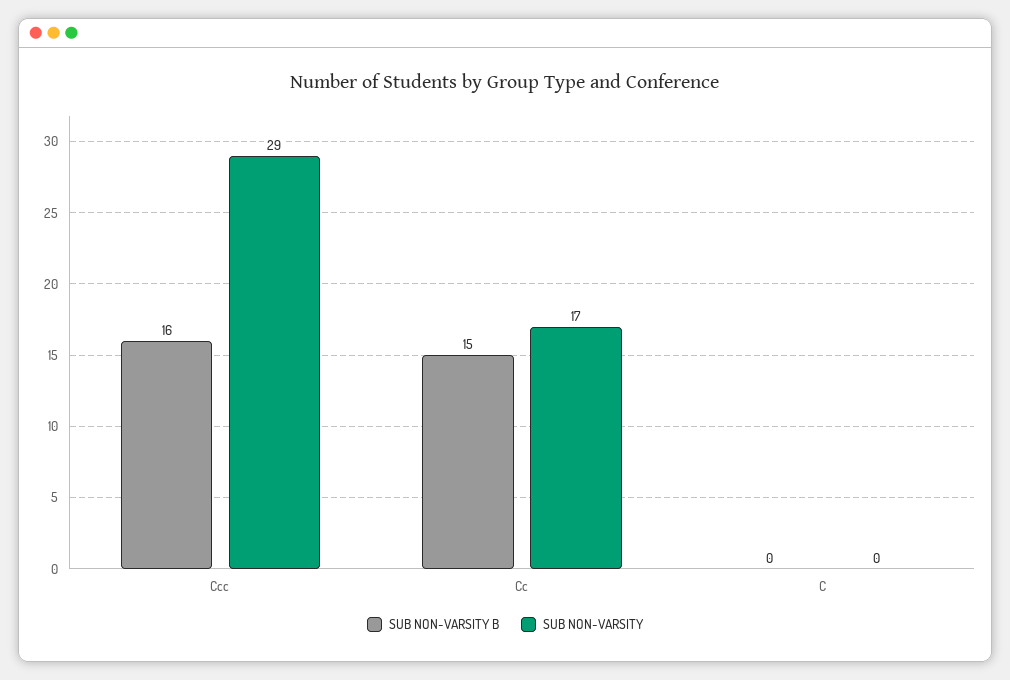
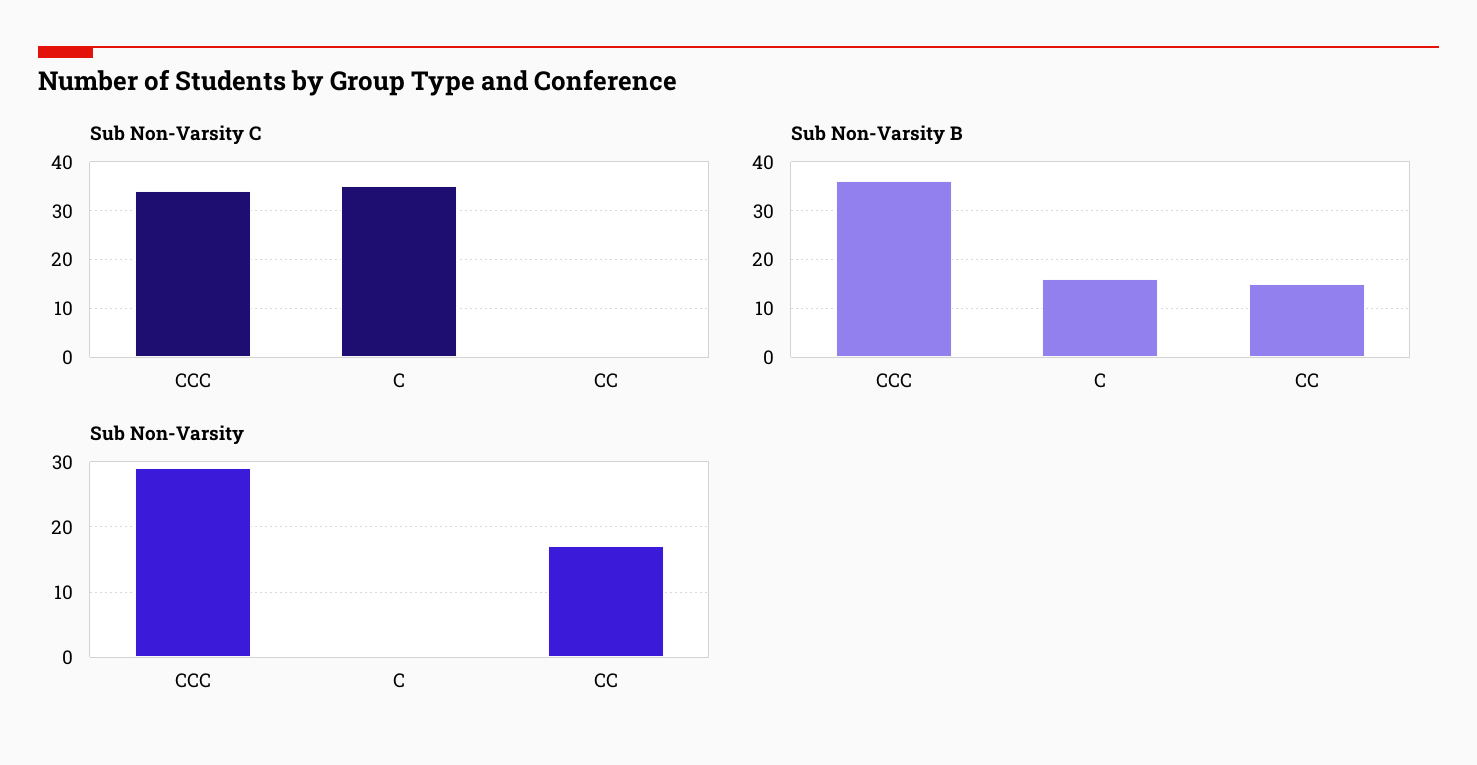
  {
    "SUB NON-VARSITY B": {
-     "Ccc": 16,
+     "Ccc": 35,
      "Cc": 15,
-     "C": 0
+     "C": 15
    },
    "SUB NON-VARSITY": {
      "Ccc": 29,
      "Cc": 17,
      "C": 0
-   }
+   },
+   "Sub Non-Varsity C": {
+     "Ccc": 35,
+     "C": 35,
+     "Cc": 0
+   }
  }

